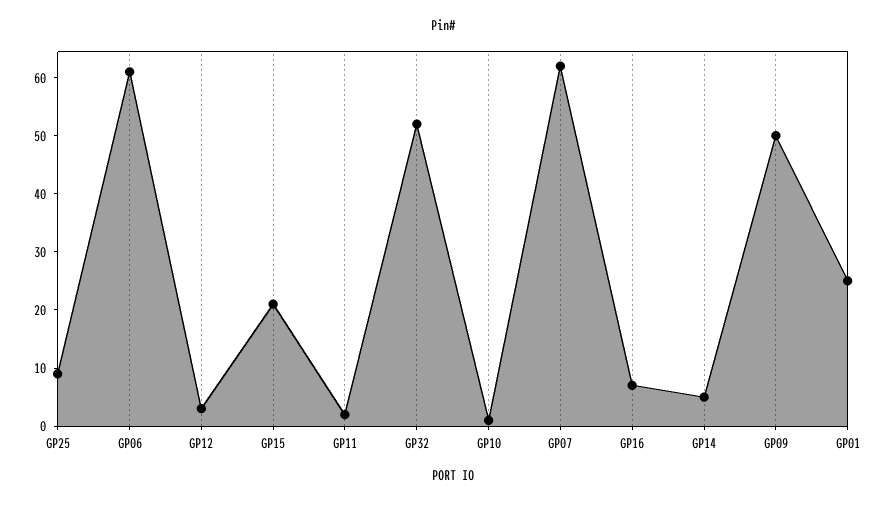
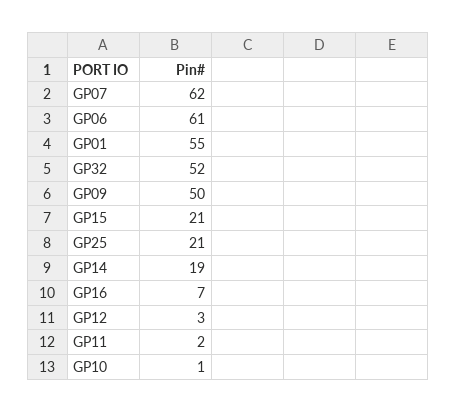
  {
-   "GP25": 10,
+   "GP25": 21,
    "GP06": 61,
    "GP12": 3,
    "GP15": 21,
    "GP11": 2,
    "GP32": 52,
    "GP10": 1,
    "GP07": 62,
    "GP16": 7,
-   "GP14": 5,
+   "GP14": 19,
    "GP09": 50,
-   "GP01": 25
+   "GP01": 55
  }

